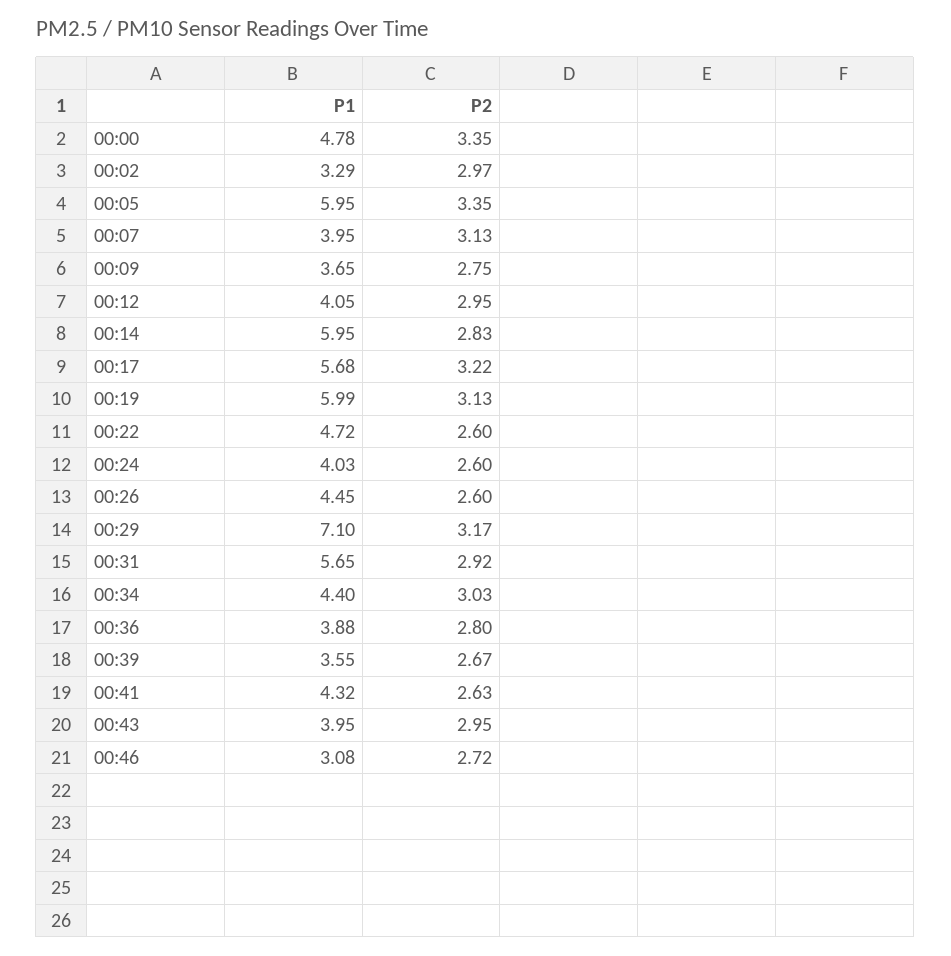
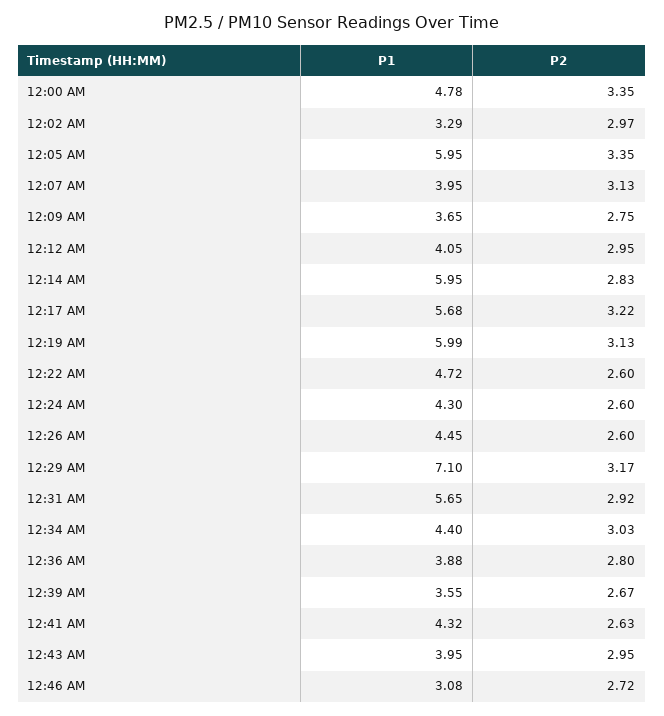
  {
    "P1": {
      "00:00": 4.78,
      "00:02": 3.29,
      "00:05": 5.95,
      "00:07": 3.95,
      "00:09": 3.65,
      "00:12": 4.05,
      "00:14": 5.95,
      "00:17": 5.68,
      "00:19": 5.99,
      "00:22": 4.72,
-     "00:24": 4.03,
+     "00:24": 4.3,
      "00:26": 4.45,
      "00:29": 7.1,
      "00:31": 5.65,
      "00:34": 4.4,
      "00:36": 3.88,
      "00:39": 3.55,
      "00:41": 4.32,
      "00:43": 3.95,
      "00:46": 3.08
    },
    "P2": {
      "00:00": 3.35,
      "00:02": 2.97,
      "00:05": 3.35,
      "00:07": 3.13,
      "00:09": 2.75,
      "00:12": 2.95,
      "00:14": 2.83,
      "00:17": 3.22,
      "00:19": 3.13,
      "00:22": 2.6,
      "00:24": 2.6,
      "00:26": 2.6,
      "00:29": 3.17,
      "00:31": 2.92,
      "00:34": 3.03,
      "00:36": 2.8,
      "00:39": 2.67,
      "00:41": 2.63,
      "00:43": 2.95,
      "00:46": 2.72
    }
  }

